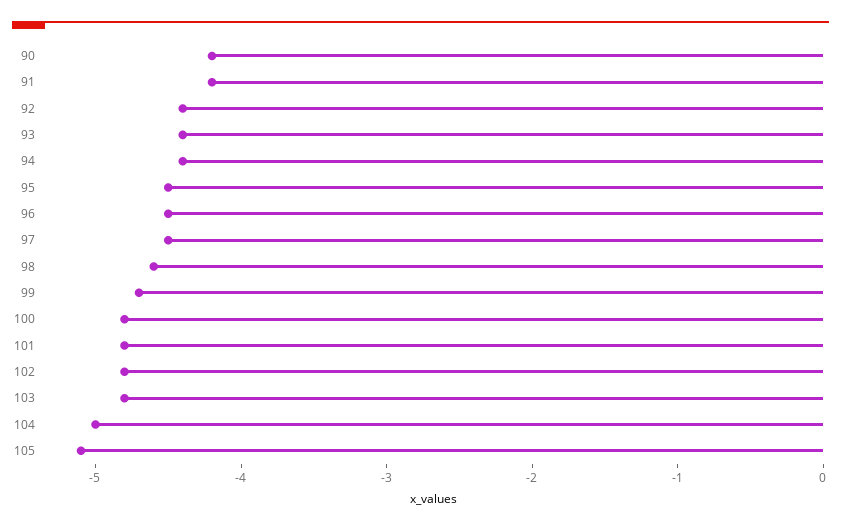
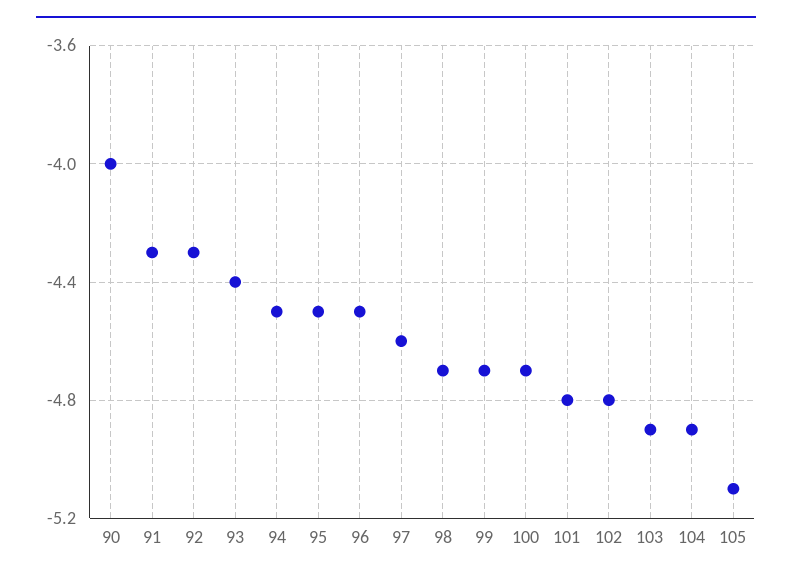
  {
-   "90": -4.2,
+   "90": -4,
-   "91": -4.2,
+   "91": -4.3,
-   "92": -4.4,
+   "92": -4.3,
    "93": -4.4,
-   "94": -4.4,
+   "94": -4.5,
    "95": -4.5,
    "96": -4.5,
-   "97": -4.5,
+   "97": -4.6,
-   "98": -4.6,
+   "98": -4.7,
    "99": -4.7,
-   "100": -4.8,
+   "100": -4.7,
    "101": -4.8,
    "102": -4.8,
-   "103": -4.8,
+   "103": -4.9,
-   "104": -5,
+   "104": -4.9,
    "105": -5.1
  }

